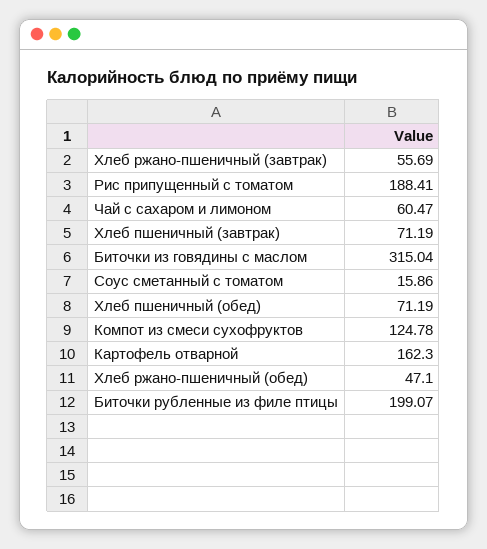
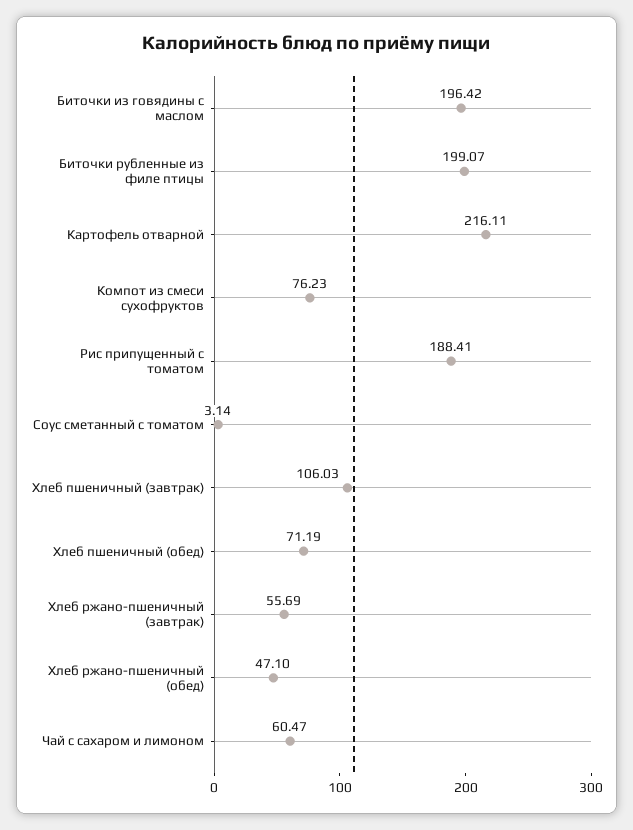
  {
    "Хлеб ржано-пшеничный (завтрак)": 55.69,
    "Рис припущенный с томатом": 188.41,
    "Чай с сахаром и лимоном": 60.47,
-   "Хлеб пшеничный (завтрак)": 71.19,
+   "Хлеб пшеничный (завтрак)": 106.03,
-   "Биточки из говядины с маслом": 315.04,
+   "Биточки из говядины с маслом": 196.42,
-   "Соус сметанный с томатом": 15.86,
+   "Соус сметанный с томатом": 3.14,
    "Хлеб пшеничный (обед)": 71.19,
-   "Компот из смеси сухофруктов": 124.78,
+   "Компот из смеси сухофруктов": 76.23,
-   "Картофель отварной": 162.3,
+   "Картофель отварной": 216.11,
    "Хлеб ржано-пшеничный (обед)": 47.1,
    "Биточки рубленные из филе птицы": 199.07
  }

